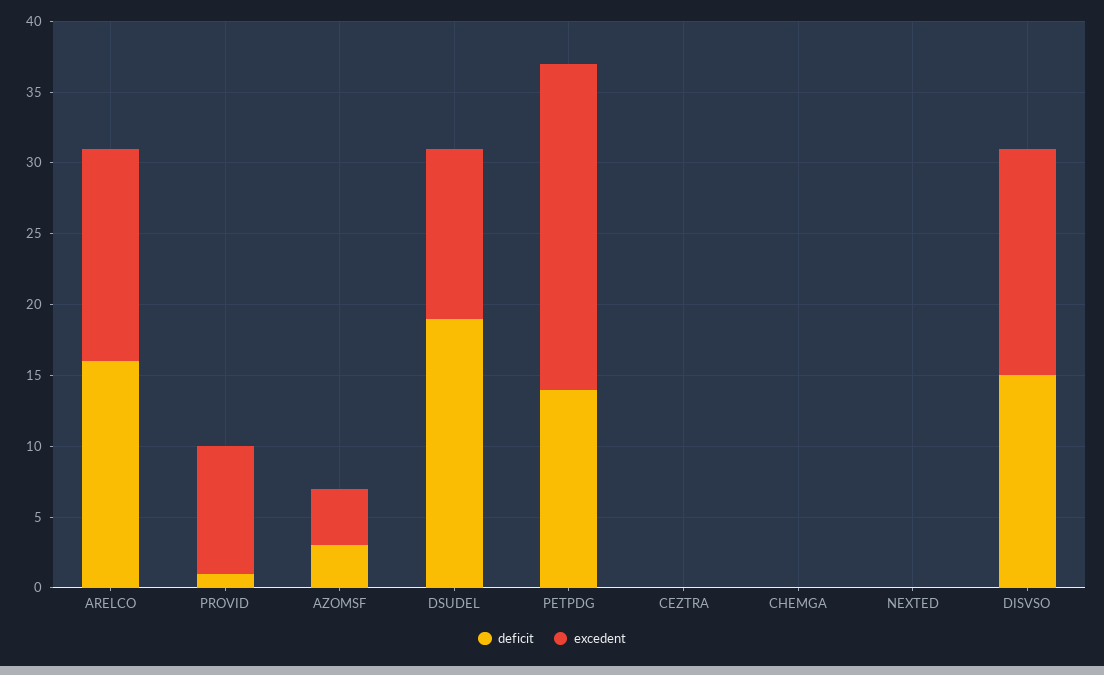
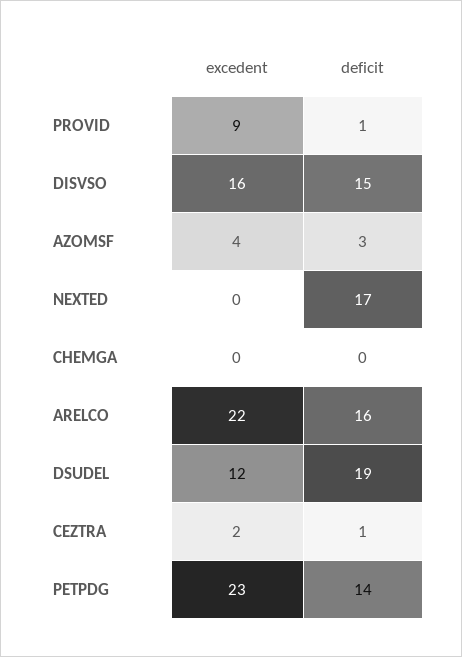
  {
    "deficit": {
      "ARELCO": 16,
      "PROVID": 1,
      "AZOMSF": 3,
      "DSUDEL": 19,
      "PETPDG": 14,
-     "CEZTRA": 0,
+     "CEZTRA": 1,
      "CHEMGA": 0,
-     "NEXTED": 0,
+     "NEXTED": 17,
      "DISVSO": 15
    },
    "excedent": {
-     "ARELCO": 15,
+     "ARELCO": 22,
      "PROVID": 9,
      "AZOMSF": 4,
      "DSUDEL": 12,
      "PETPDG": 23,
-     "CEZTRA": 0,
+     "CEZTRA": 2,
      "CHEMGA": 0,
      "NEXTED": 0,
      "DISVSO": 16
    }
  }

